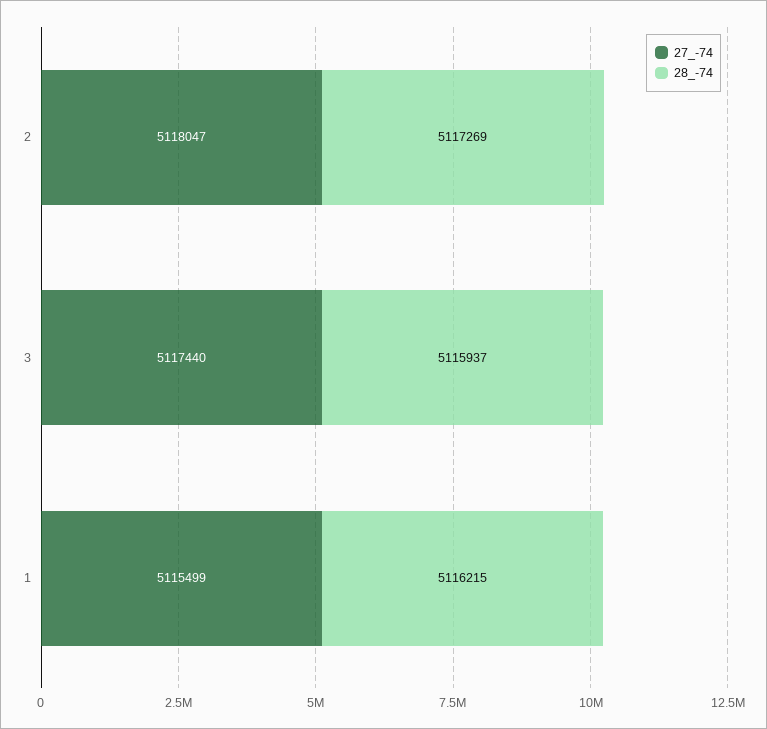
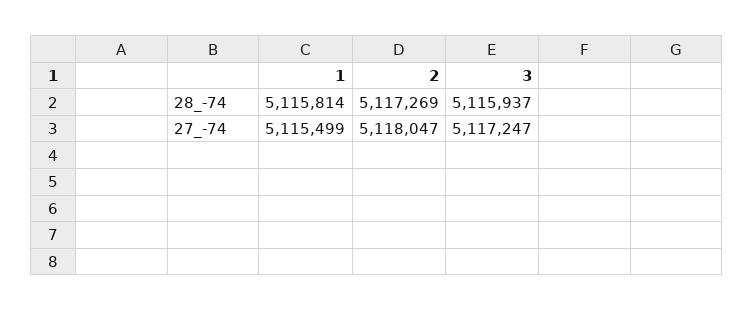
  {
    "27_-74": {
      "2": 5118047,
-     "3": 5117440,
+     "3": 5117247,
      "1": 5115499
    },
    "28_-74": {
      "2": 5117269,
      "3": 5115937,
-     "1": 5116215
+     "1": 5115814
    }
  }

